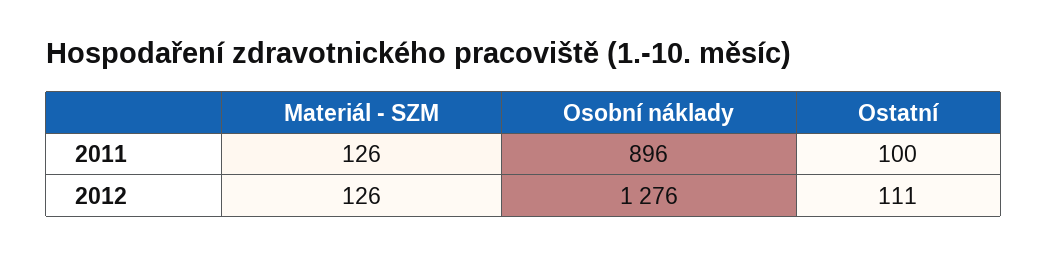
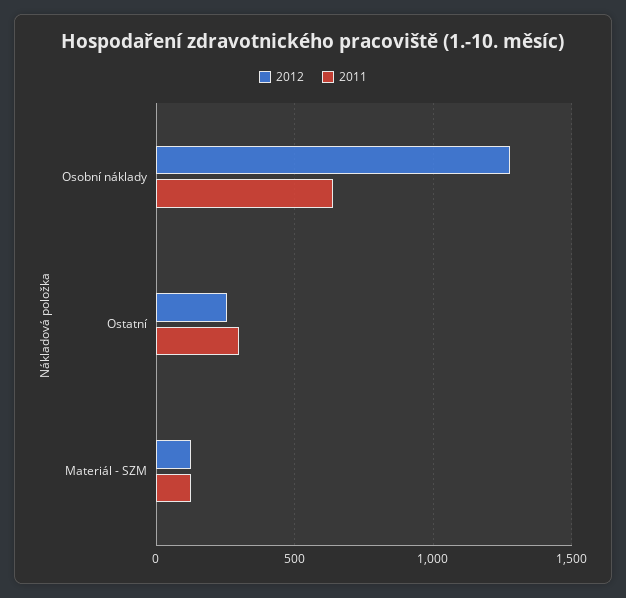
  {
    "2011": {
      "Materiál - SZM": 126,
-     "Osobní náklady": 896,
+     "Osobní náklady": 650,
-     "Ostatní": 100
+     "Ostatní": 300
    },
    "2012": {
      "Materiál - SZM": 126,
      "Osobní náklady": 1276,
-     "Ostatní": 111
+     "Ostatní": 250
    }
  }

